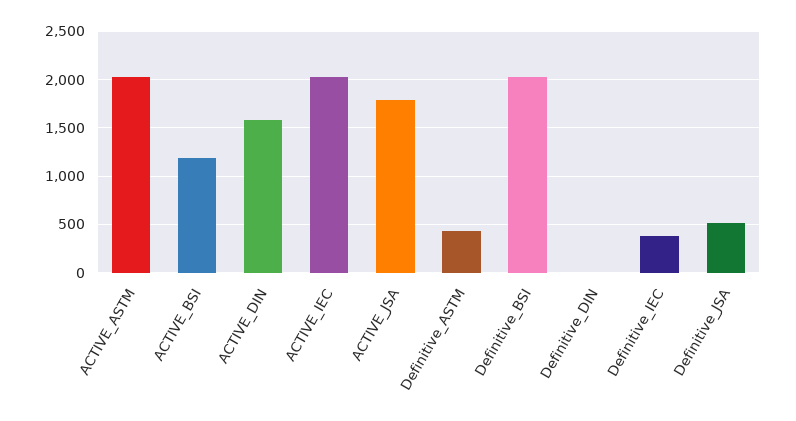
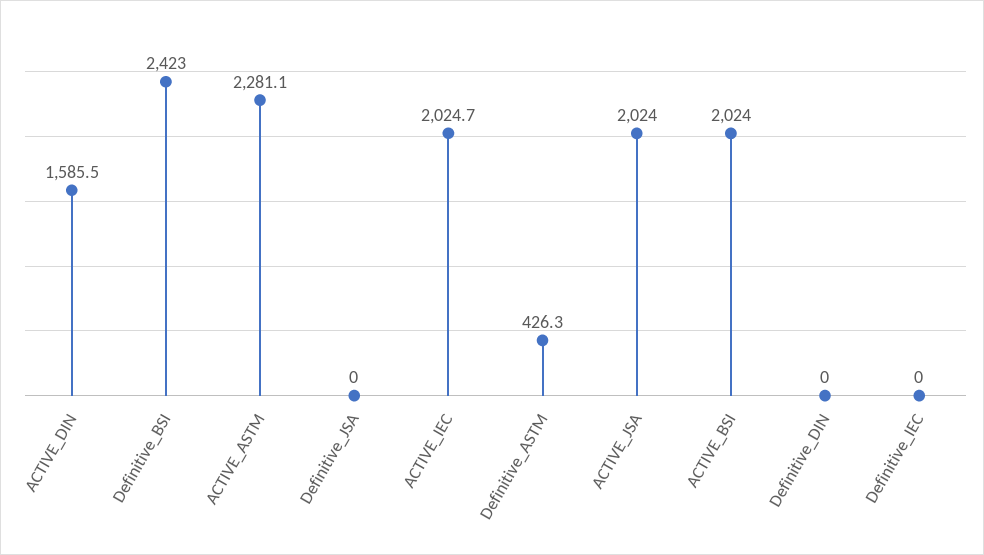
  {
-   "ACTIVE_ASTM": 2000,
+   "ACTIVE_ASTM": 2281.1,
-   "ACTIVE_BSI": 1200,
+   "ACTIVE_BSI": 2024,
    "ACTIVE_DIN": 1585.5,
    "ACTIVE_IEC": 2024.7,
-   "ACTIVE_JSA": 1800,
+   "ACTIVE_JSA": 2024,
    "Definitive_ASTM": 426.3,
-   "Definitive_BSI": 2000,
+   "Definitive_BSI": 2423,
    "Definitive_DIN": 0,
-   "Definitive_IEC": 400,
+   "Definitive_IEC": 0,
-   "Definitive_JSA": 500
+   "Definitive_JSA": 0
  }

